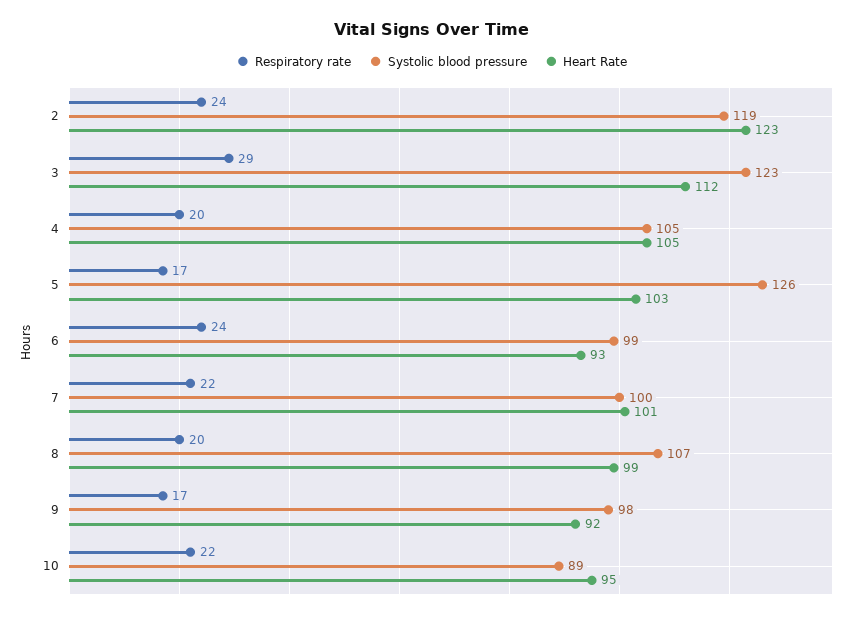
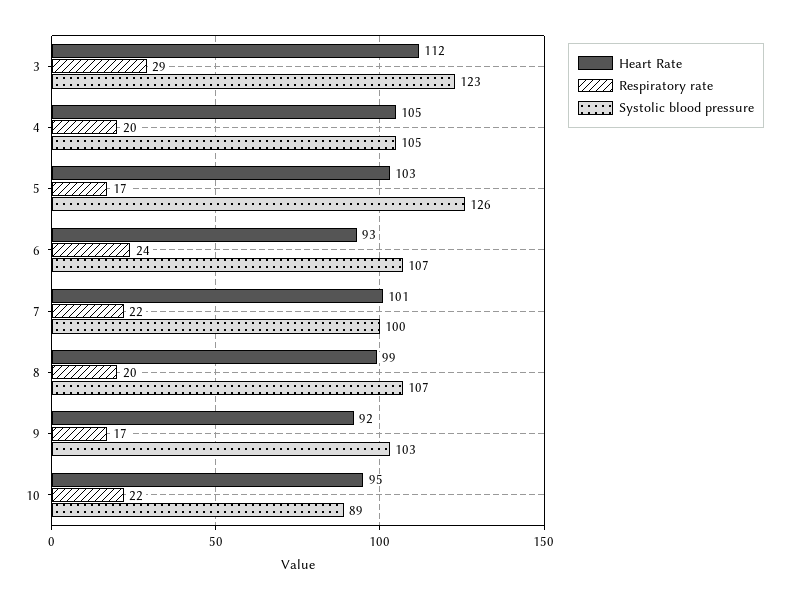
  {
    "Respiratory rate": {
-     "2": 24,
      "3": 29,
      "4": 20,
      "5": 17,
      "6": 24,
      "7": 22,
      "8": 20,
      "9": 17,
      "10": 22
    },
    "Systolic blood pressure": {
-     "2": 119,
      "3": 123,
      "4": 105,
      "5": 126,
-     "6": 99,
+     "6": 107,
      "7": 100,
      "8": 107,
-     "9": 98,
+     "9": 103,
      "10": 89
    },
    "Heart Rate": {
-     "2": 123,
      "3": 112,
      "4": 105,
      "5": 103,
      "6": 93,
      "7": 101,
      "8": 99,
      "9": 92,
      "10": 95
    }
  }

